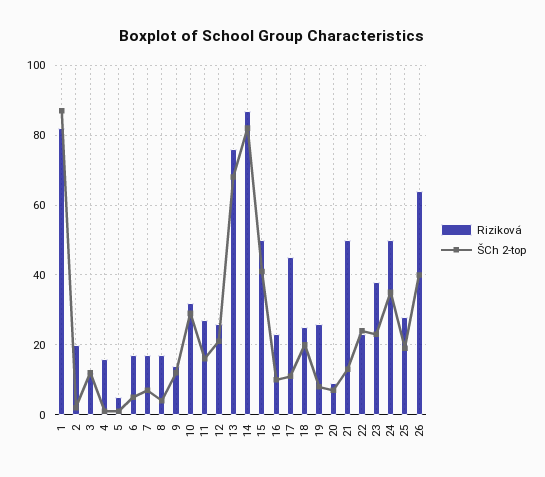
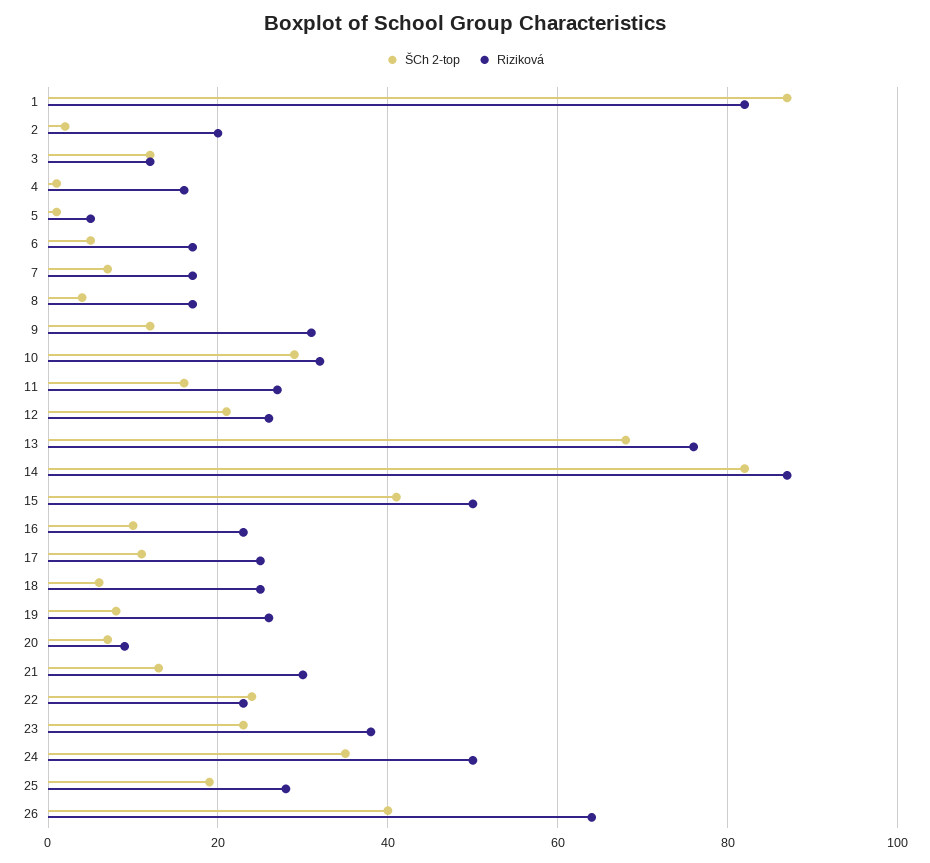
  {
    "Riziková": {
      "1": 80,
      "2": 20,
      "3": 10,
      "4": 15,
      "5": 5,
      "6": 15,
      "7": 15,
      "8": 15,
-     "9": 15,
+     "9": 30,
      "10": 30,
      "11": 25,
      "12": 25,
      "13": 75,
      "14": 85,
      "15": 50,
      "16": 25,
-     "17": 45,
+     "17": 25,
      "18": 25,
      "19": 25,
      "20": 10,
-     "21": 50,
+     "21": 30,
      "22": 25,
      "23": 40,
      "24": 50,
      "25": 30,
      "26": 65
    },
    "ŠCh 2-top": {
      "1": 85,
      "2": 0,
      "3": 10,
      "4": 0,
      "5": 0,
      "6": 5,
      "7": 5,
      "8": 5,
      "9": 10,
      "10": 30,
      "11": 15,
      "12": 20,
      "13": 70,
      "14": 80,
      "15": 40,
      "16": 10,
      "17": 10,
-     "18": 20,
+     "18": 5,
      "19": 10,
      "20": 5,
      "21": 15,
      "22": 25,
      "23": 25,
      "24": 35,
      "25": 20,
      "26": 40
    }
  }

